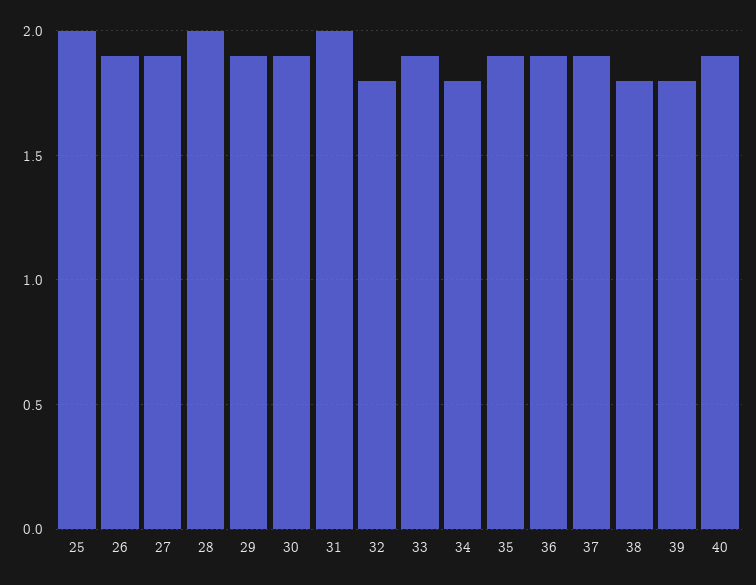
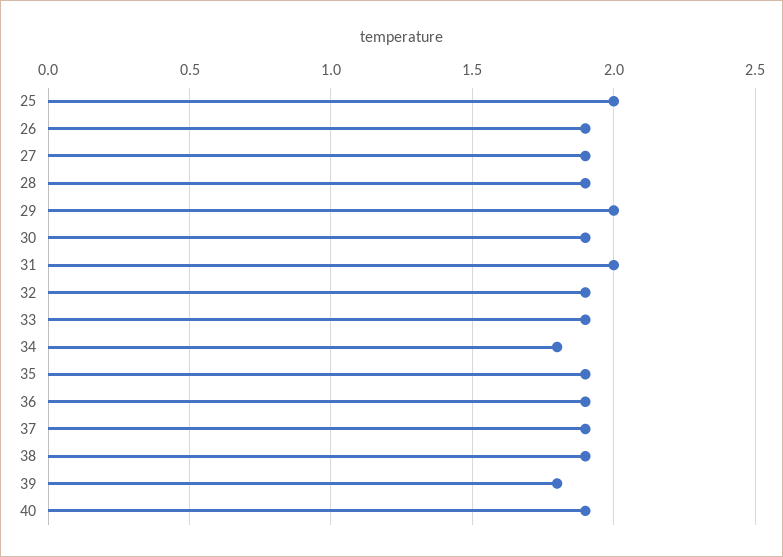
  {
    "25": 2,
    "26": 1.9,
    "27": 1.9,
-   "28": 2,
+   "28": 1.9,
-   "29": 1.9,
+   "29": 2,
    "30": 1.9,
    "31": 2,
-   "32": 1.8,
+   "32": 1.9,
    "33": 1.9,
    "34": 1.8,
    "35": 1.9,
    "36": 1.9,
    "37": 1.9,
-   "38": 1.8,
+   "38": 1.9,
    "39": 1.8,
    "40": 1.9
  }

